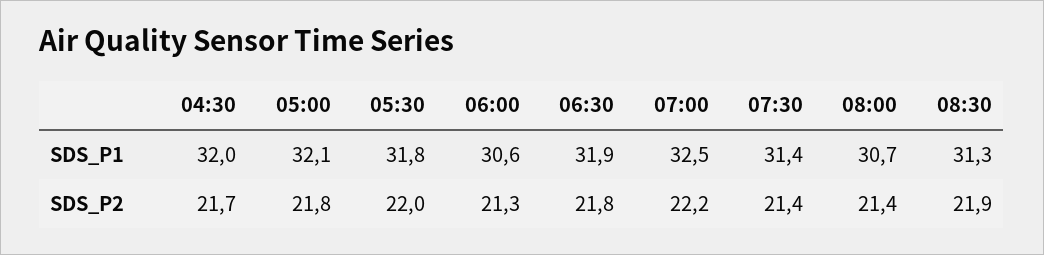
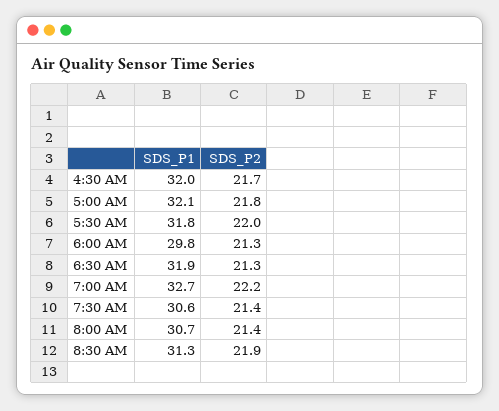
  {
    "04:30": {
      "SDS_P1": 32,
      "SDS_P2": 21.7
    },
    "05:00": {
      "SDS_P1": 32.1,
      "SDS_P2": 21.8
    },
    "05:30": {
      "SDS_P1": 31.8,
      "SDS_P2": 22
    },
    "06:00": {
-     "SDS_P1": 30.6,
+     "SDS_P1": 29.8,
      "SDS_P2": 21.3
    },
    "06:30": {
      "SDS_P1": 31.9,
-     "SDS_P2": 21.8
+     "SDS_P2": 21.3
    },
    "07:00": {
-     "SDS_P1": 32.5,
+     "SDS_P1": 32.7,
      "SDS_P2": 22.2
    },
    "07:30": {
-     "SDS_P1": 31.4,
+     "SDS_P1": 30.6,
      "SDS_P2": 21.4
    },
    "08:00": {
      "SDS_P1": 30.7,
      "SDS_P2": 21.4
    },
    "08:30": {
      "SDS_P1": 31.3,
      "SDS_P2": 21.9
    }
  }

